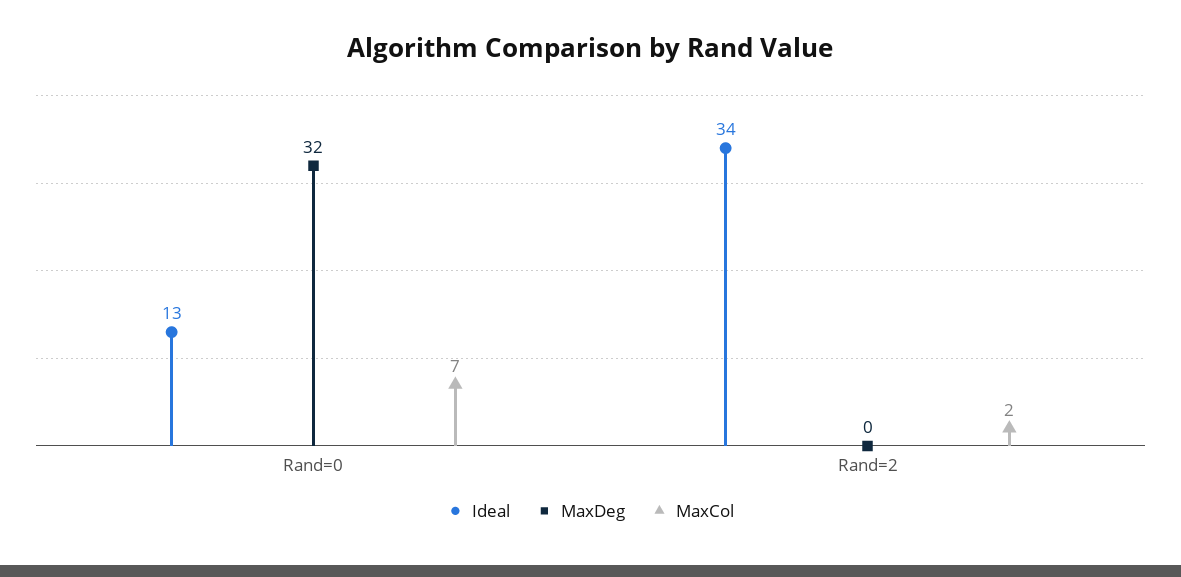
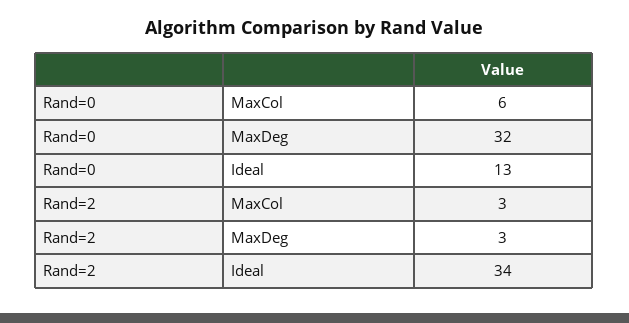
  {
    "Ideal": {
      "Rand=0": 13,
      "Rand=2": 34
    },
    "MaxDeg": {
      "Rand=0": 32,
-     "Rand=2": 0
+     "Rand=2": 3
    },
    "MaxCol": {
-     "Rand=0": 7,
+     "Rand=0": 6,
-     "Rand=2": 2
+     "Rand=2": 3
    }
  }

